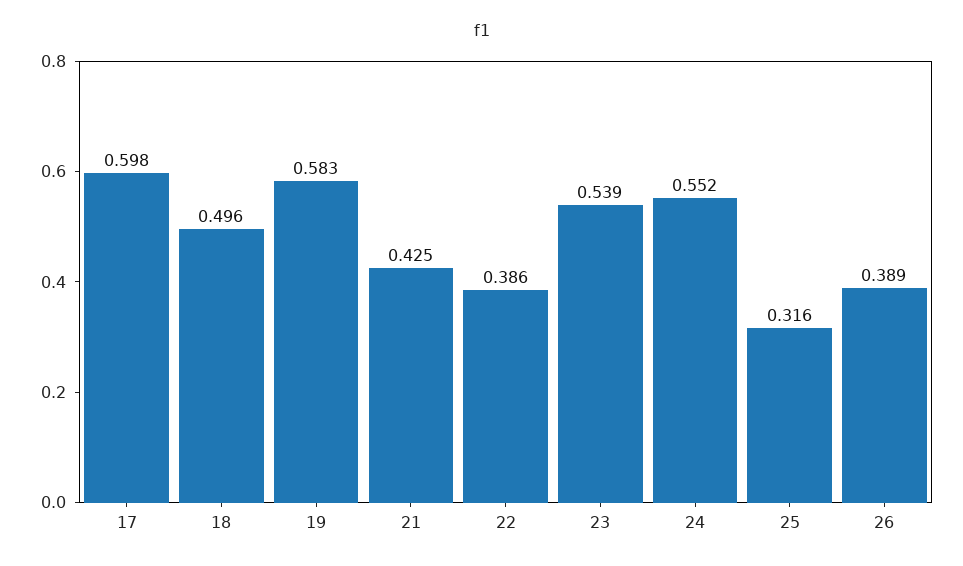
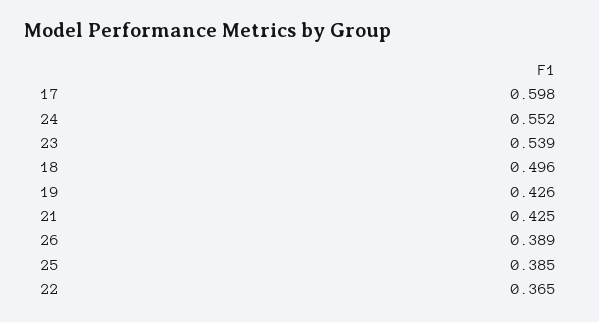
  {
    "17": 0.598,
    "18": 0.496,
-   "19": 0.583,
+   "19": 0.426,
    "21": 0.425,
-   "22": 0.386,
+   "22": 0.365,
    "23": 0.539,
    "24": 0.552,
-   "25": 0.316,
+   "25": 0.385,
    "26": 0.389
  }

